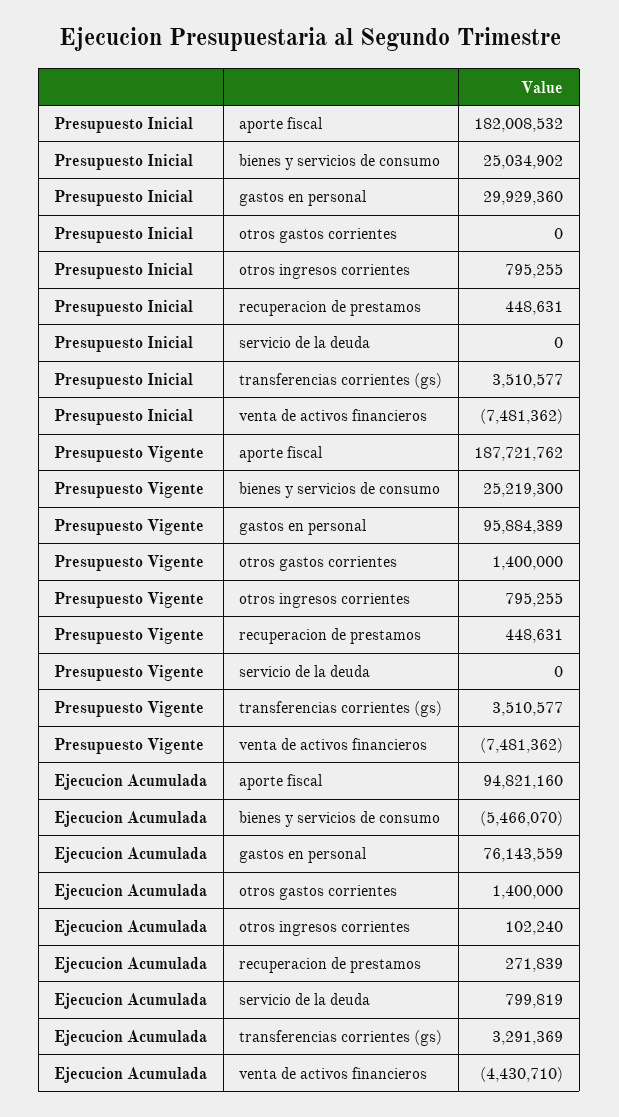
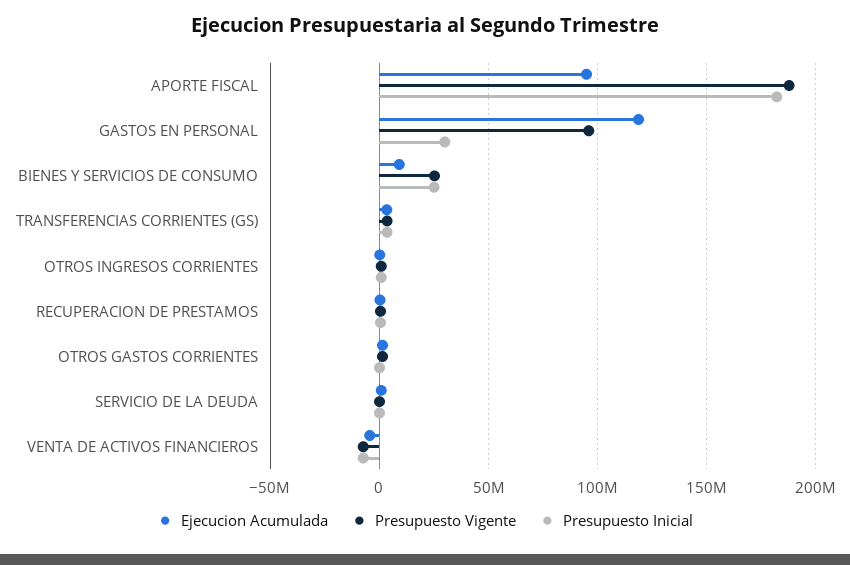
  {
    "Presupuesto Inicial": {
      "aporte fiscal": 182008532,
      "bienes y servicios de consumo": 25034902,
      "gastos en personal": 29929360,
      "otros gastos corrientes": 0,
      "otros ingresos corrientes": 795255,
      "recuperacion de prestamos": 448631,
      "servicio de la deuda": 0,
      "transferencias corrientes (gs)": 3510577,
      "venta de activos financieros": -7481362
    },
    "Presupuesto Vigente": {
      "aporte fiscal": 187721762,
      "bienes y servicios de consumo": 25219300,
      "gastos en personal": 95884389,
      "otros gastos corrientes": 1400000,
      "otros ingresos corrientes": 795255,
      "recuperacion de prestamos": 448631,
      "servicio de la deuda": 0,
      "transferencias corrientes (gs)": 3510577,
      "venta de activos financieros": -7481362
    },
    "Ejecucion Acumulada": {
      "aporte fiscal": 94821160,
-     "bienes y servicios de consumo": -5466070,
+     "bienes y servicios de consumo": 10000000,
-     "gastos en personal": 76143559,
+     "gastos en personal": 120000000,
      "otros gastos corrientes": 1400000,
      "otros ingresos corrientes": 102240,
      "recuperacion de prestamos": 271839,
      "servicio de la deuda": 799819,
      "transferencias corrientes (gs)": 3291369,
      "venta de activos financieros": -4430710
    }
  }

